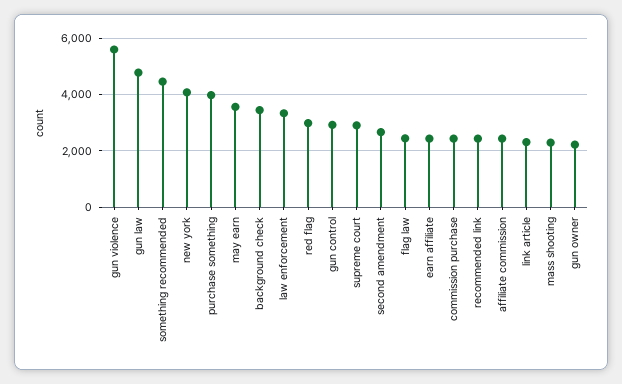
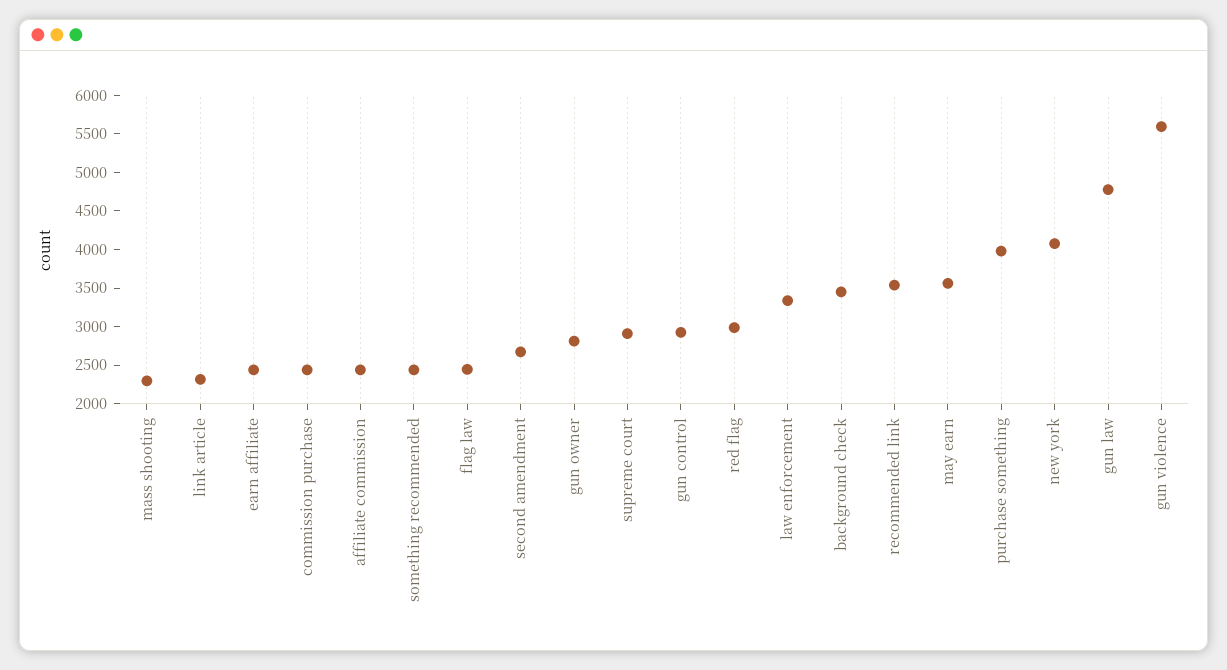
  {
    "gun violence": 5500,
    "gun law": 4750,
-   "something recommended": 4500,
+   "something recommended": 2500,
    "new york": 4000,
    "purchase something": 4000,
    "may earn": 3500,
    "background check": 3500,
    "law enforcement": 3250,
    "red flag": 3000,
    "gun control": 3000,
    "supreme court": 3000,
    "second amendment": 2750,
    "flag law": 2500,
    "earn affiliate": 2500,
    "commission purchase": 2500,
-   "recommended link": 2500,
+   "recommended link": 3500,
    "affiliate commission": 2500,
    "link article": 2250,
    "mass shooting": 2250,
-   "gun owner": 2250
+   "gun owner": 2750
  }

